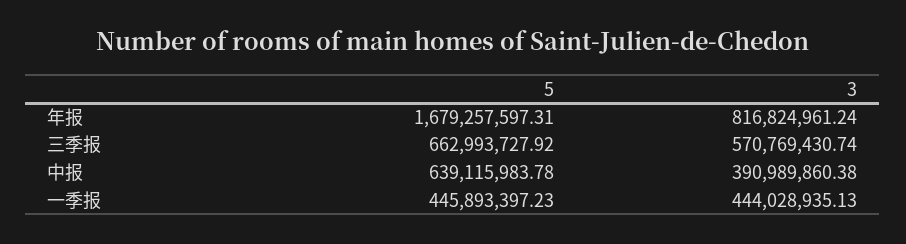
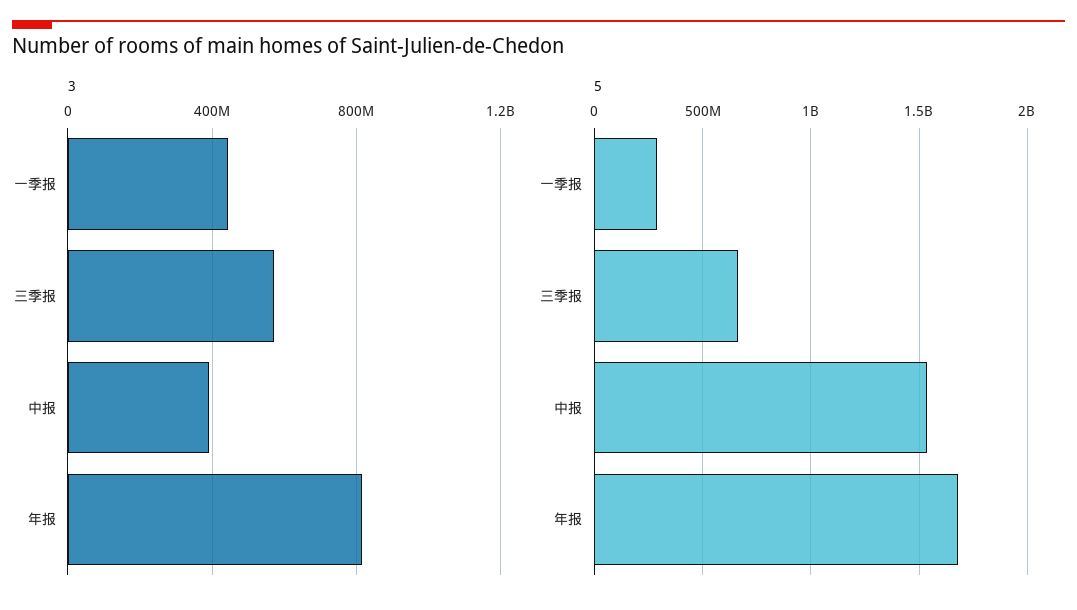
  {
    "5": {
      "年报": 1679257597.31,
      "三季报": 662993727.92,
-     "中报": 639115983.78,
+     "中报": 1550000000,
-     "一季报": 445893397.23
+     "一季报": 300000000
    },
    "3": {
      "年报": 816824961.24,
      "三季报": 570769430.74,
      "中报": 390989860.38,
      "一季报": 444028935.13
    }
  }

